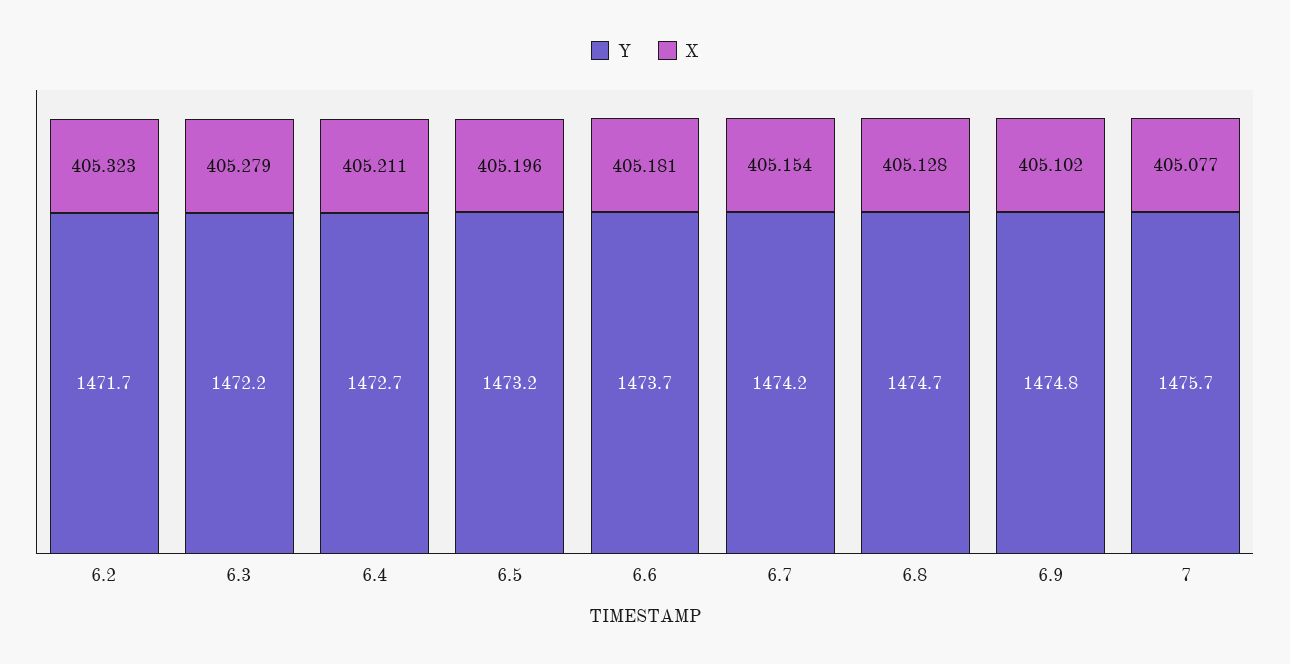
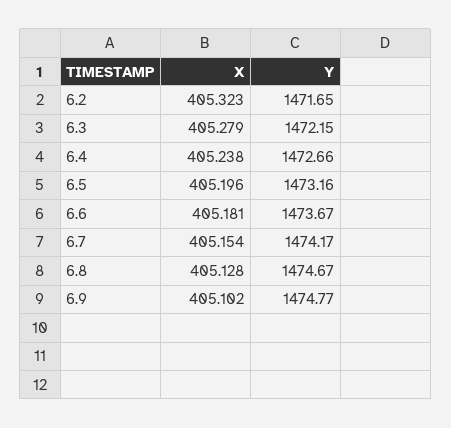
  {
    "Y": {
      "6.2": 1471.65,
      "6.3": 1472.15,
      "6.4": 1472.66,
      "6.5": 1473.16,
      "6.6": 1473.67,
      "6.7": 1474.17,
      "6.8": 1474.67,
-     "6.9": 1474.77,
+     "6.9": 1474.77
-     "7": 1475.7
    },
    "X": {
      "6.2": 405.323,
      "6.3": 405.279,
-     "6.4": 405.211,
+     "6.4": 405.238,
      "6.5": 405.196,
      "6.6": 405.181,
      "6.7": 405.154,
      "6.8": 405.128,
-     "6.9": 405.102,
+     "6.9": 405.102
-     "7": 405.077
    }
  }

